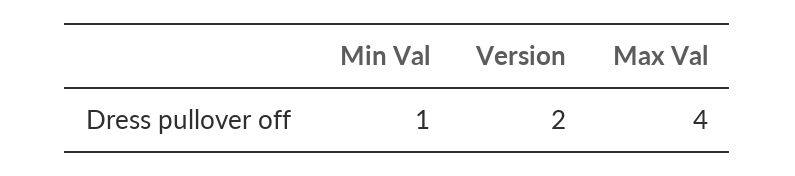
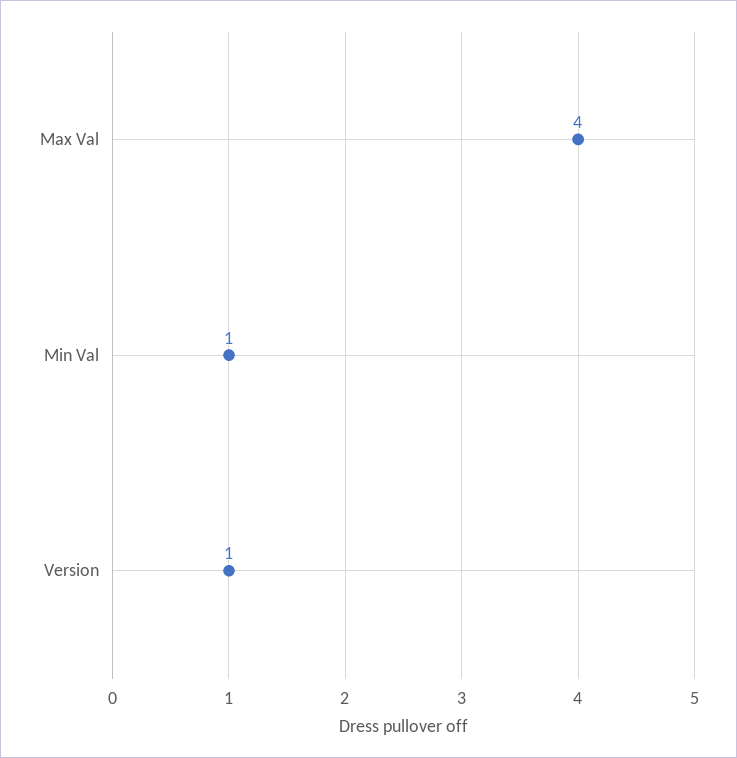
  {
    "Min Val": 1,
-   "Version": 2,
+   "Version": 1,
    "Max Val": 4
  }

